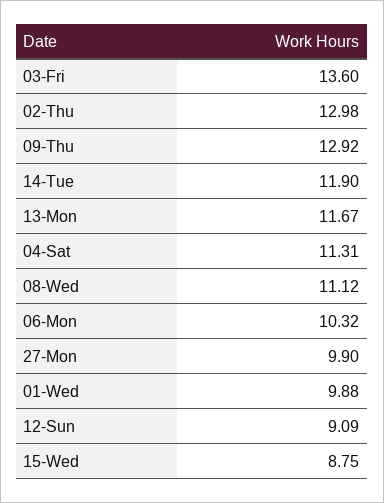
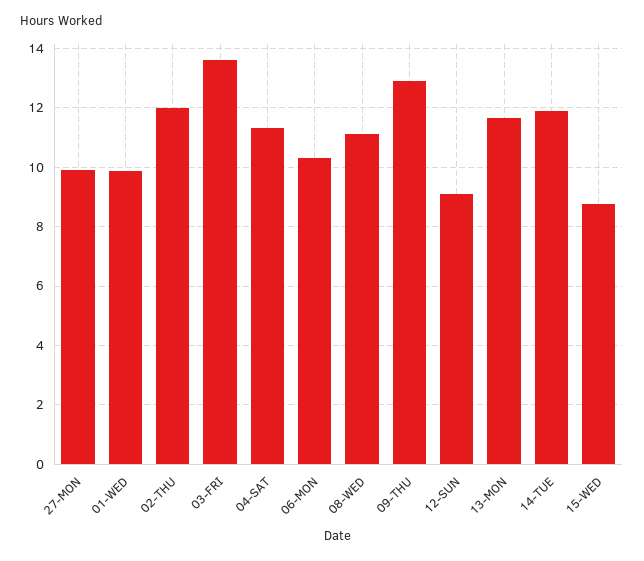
  {
    "03-Fri": 13.6,
-   "02-Thu": 12.98,
+   "02-Thu": 12,
    "09-Thu": 12.92,
    "14-Tue": 11.9,
    "13-Mon": 11.67,
    "04-Sat": 11.31,
    "08-Wed": 11.12,
    "06-Mon": 10.32,
    "27-Mon": 9.9,
    "01-Wed": 9.88,
    "12-Sun": 9.09,
    "15-Wed": 8.75
  }

